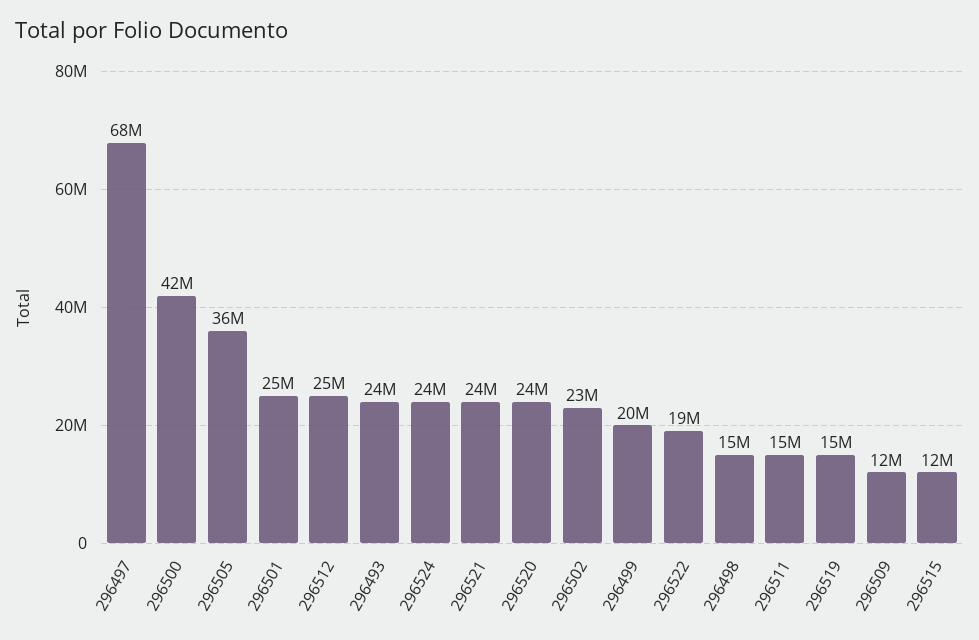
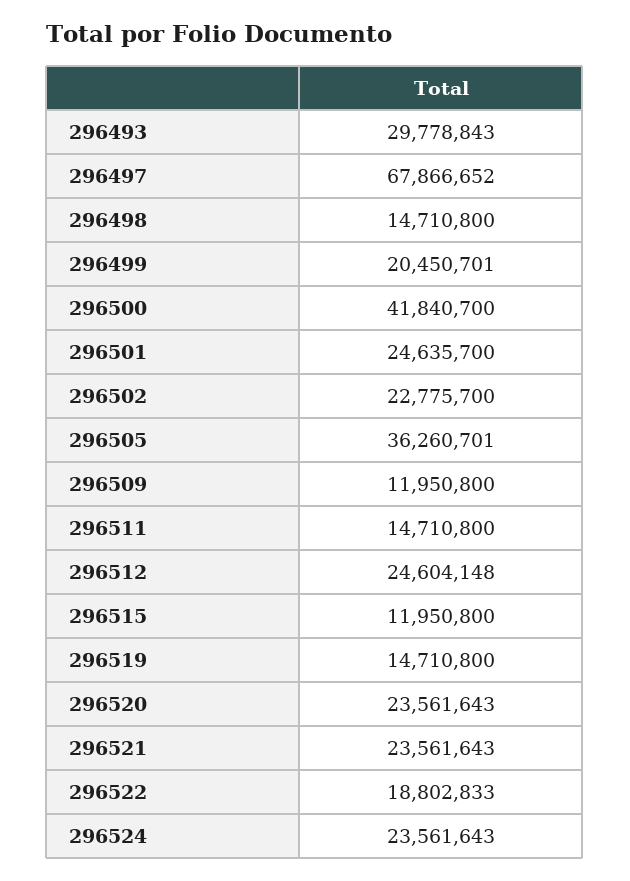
  {
    "296497": 67866652,
    "296500": 41840700,
    "296505": 36260701,
    "296501": 24635700,
    "296512": 24604148,
-   "296493": 24000000,
+   "296493": 29778843,
    "296524": 23561643,
    "296521": 23561643,
    "296520": 23561643,
    "296502": 22775700,
    "296499": 20450701,
    "296522": 18802833,
    "296498": 14710800,
    "296511": 14710800,
    "296519": 14710800,
    "296509": 11950800,
    "296515": 11950800
  }

